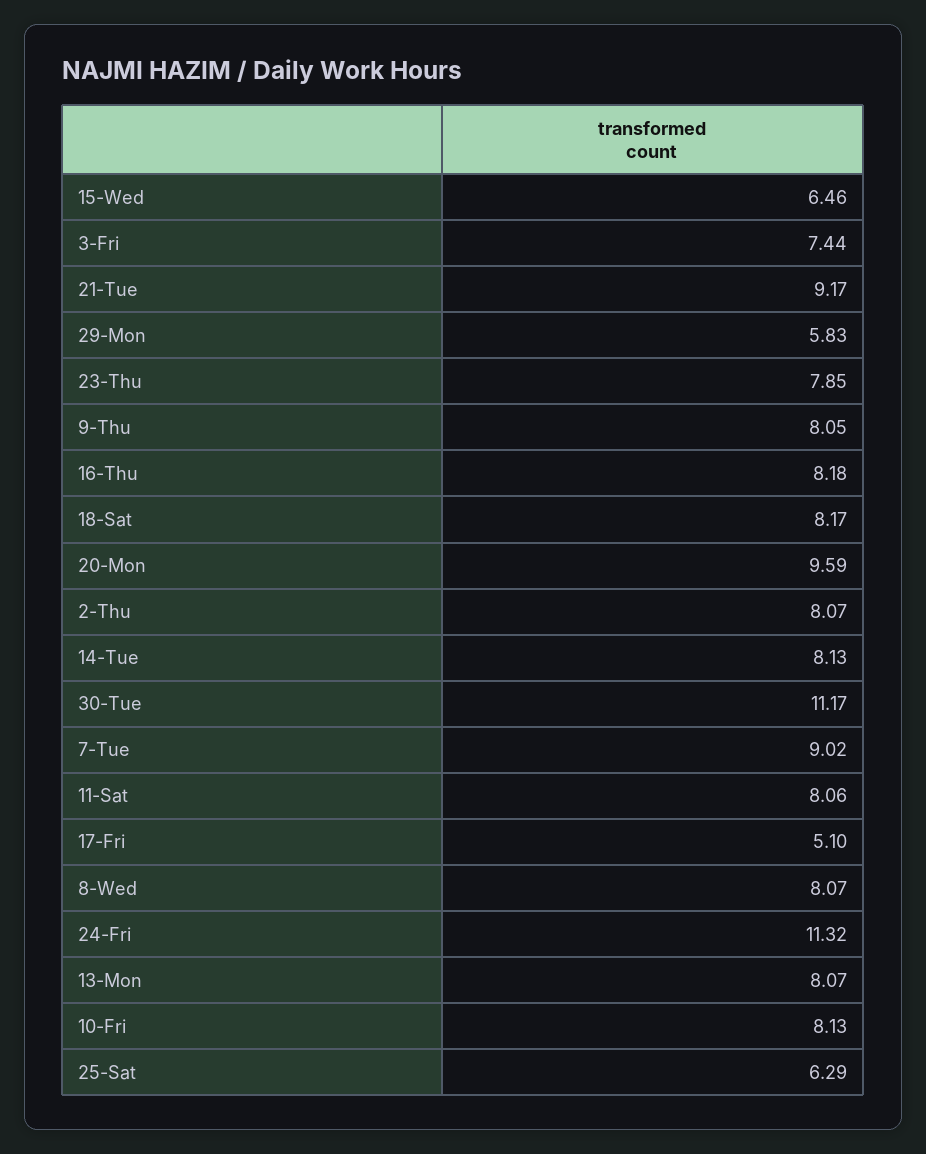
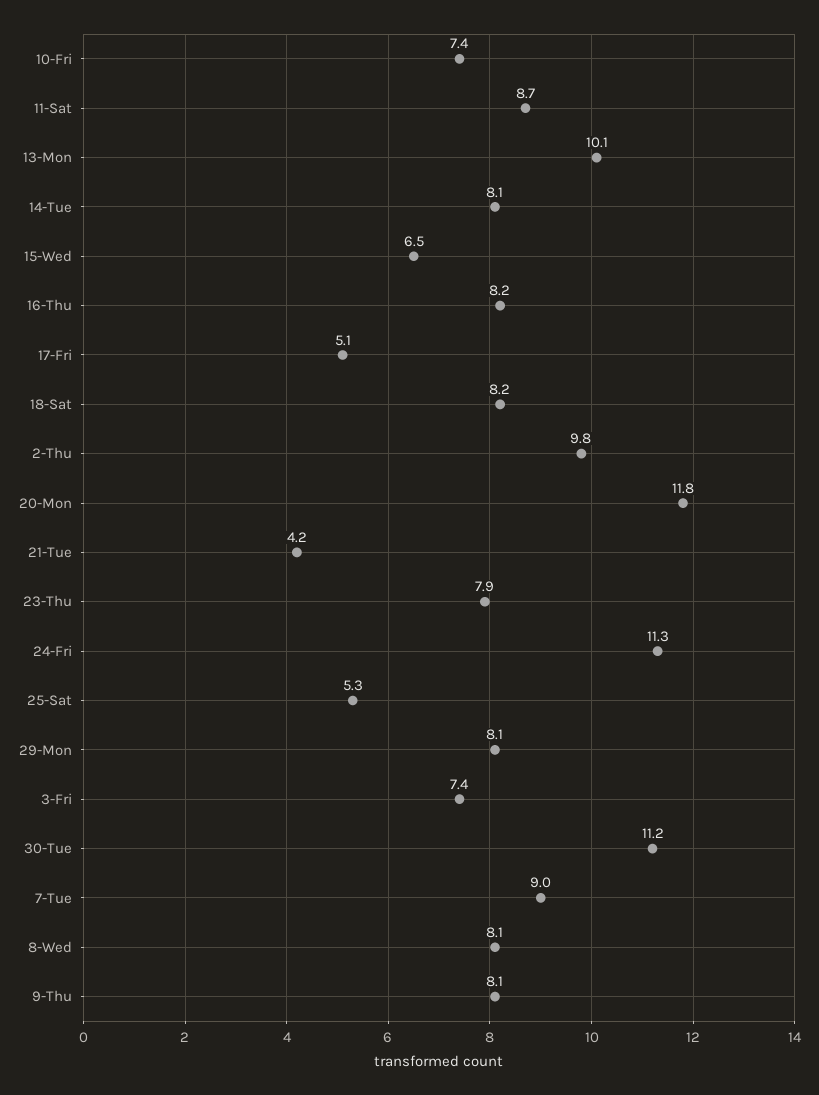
  {
    "15-Wed": 6.46,
    "3-Fri": 7.44,
-   "21-Tue": 9.17,
+   "21-Tue": 4.2,
-   "29-Mon": 5.83,
+   "29-Mon": 8.1,
    "23-Thu": 7.85,
    "9-Thu": 8.05,
    "16-Thu": 8.18,
    "18-Sat": 8.17,
-   "20-Mon": 9.59,
+   "20-Mon": 11.8,
-   "2-Thu": 8.07,
+   "2-Thu": 9.8,
    "14-Tue": 8.13,
    "30-Tue": 11.17,
    "7-Tue": 9.02,
-   "11-Sat": 8.06,
+   "11-Sat": 8.7,
    "17-Fri": 5.1,
    "8-Wed": 8.07,
    "24-Fri": 11.32,
-   "13-Mon": 8.07,
+   "13-Mon": 10.1,
-   "10-Fri": 8.13,
+   "10-Fri": 7.4,
-   "25-Sat": 6.29
+   "25-Sat": 5.3
  }

